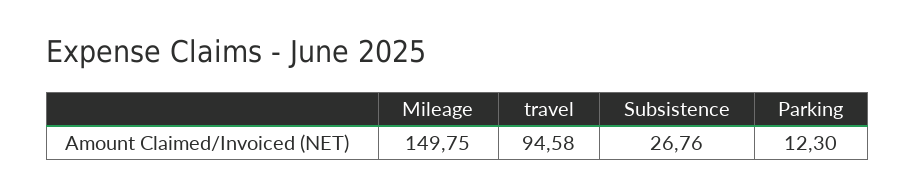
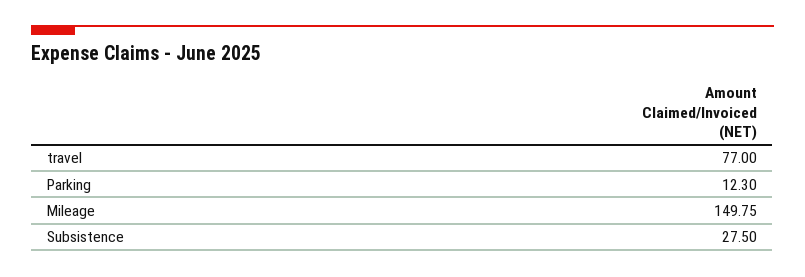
  {
    "Mileage": 149.75,
-   "travel": 94.58,
+   "travel": 77,
-   "Subsistence": 26.76,
+   "Subsistence": 27.5,
    "Parking": 12.3
  }

